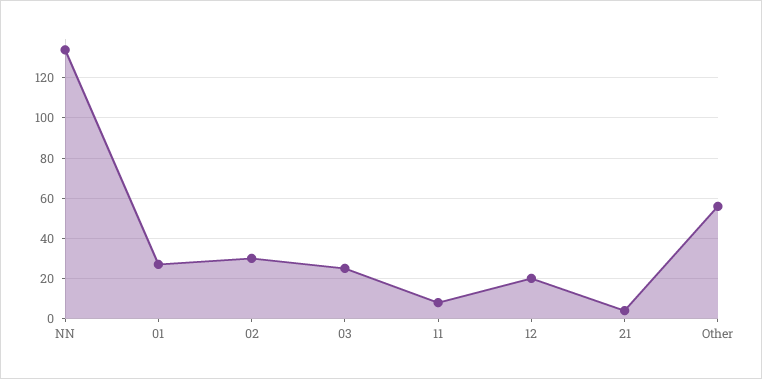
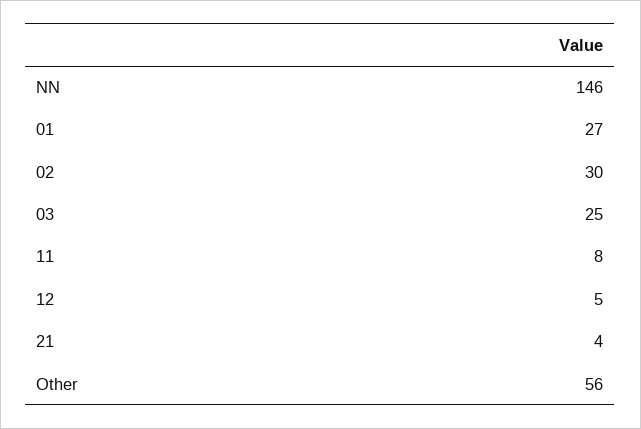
  {
-   "NN": 135,
+   "NN": 146,
    "01": 27,
    "02": 30,
    "03": 25,
    "11": 8,
-   "12": 20,
+   "12": 5,
    "21": 4,
    "Other": 56
  }

